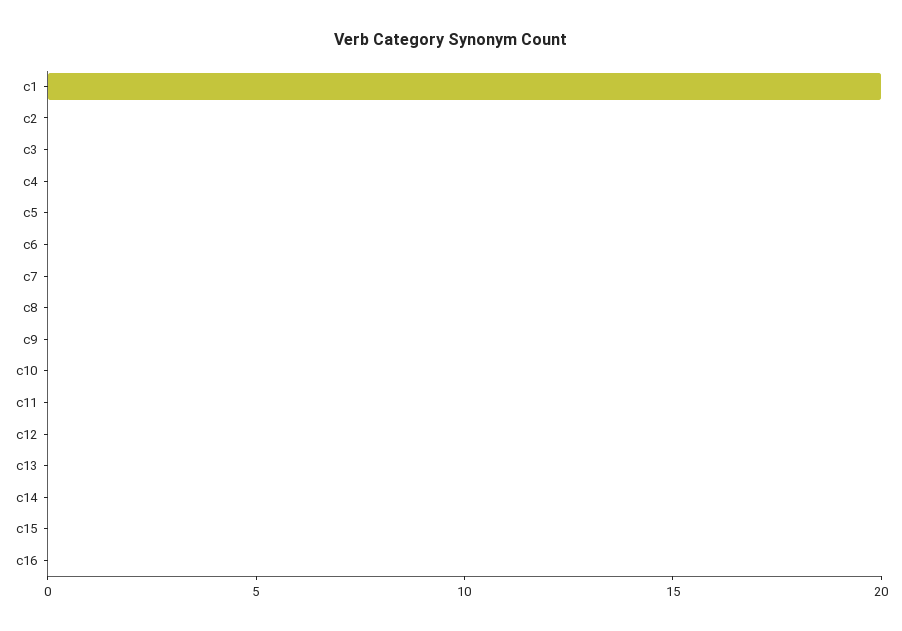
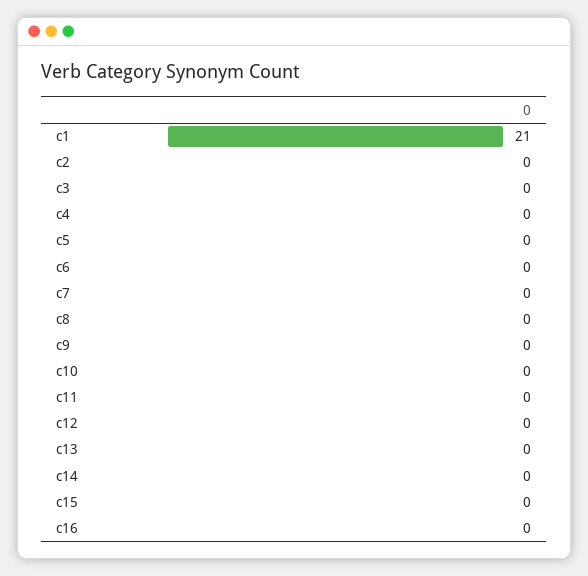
  {
-   "c1": 20,
+   "c1": 21,
    "c2": 0,
    "c3": 0,
    "c4": 0,
    "c5": 0,
    "c6": 0,
    "c7": 0,
    "c8": 0,
    "c9": 0,
    "c10": 0,
    "c11": 0,
    "c12": 0,
    "c13": 0,
    "c14": 0,
    "c15": 0,
    "c16": 0
  }

